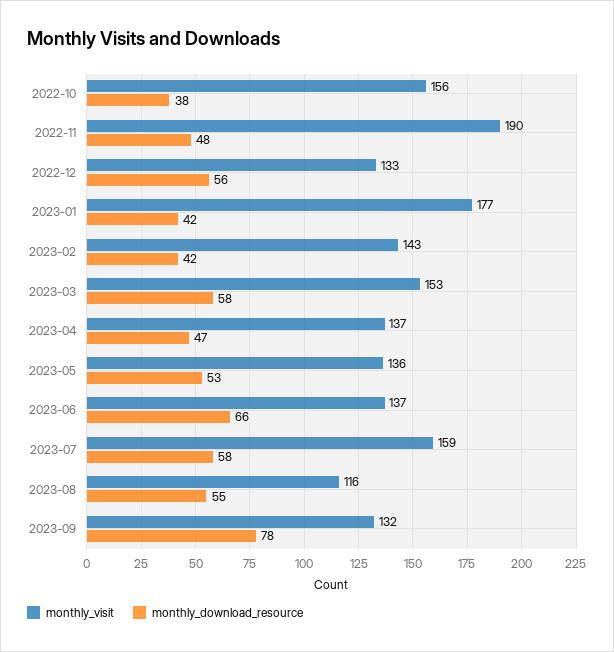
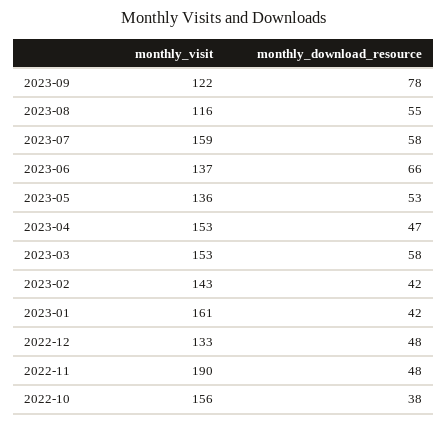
  {
    "monthly_visit": {
      "2022-10": 156,
      "2022-11": 190,
      "2022-12": 133,
-     "2023-01": 177,
+     "2023-01": 161,
      "2023-02": 143,
      "2023-03": 153,
-     "2023-04": 137,
+     "2023-04": 153,
      "2023-05": 136,
      "2023-06": 137,
      "2023-07": 159,
      "2023-08": 116,
-     "2023-09": 132
+     "2023-09": 122
    },
    "monthly_download_resource": {
      "2022-10": 38,
      "2022-11": 48,
-     "2022-12": 56,
+     "2022-12": 48,
      "2023-01": 42,
      "2023-02": 42,
      "2023-03": 58,
      "2023-04": 47,
      "2023-05": 53,
      "2023-06": 66,
      "2023-07": 58,
      "2023-08": 55,
      "2023-09": 78
    }
  }

